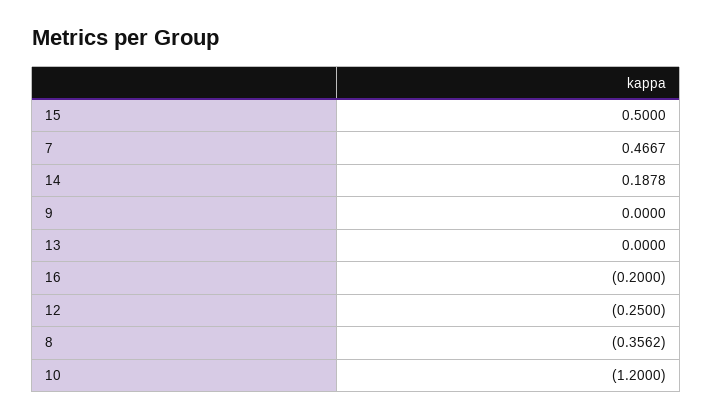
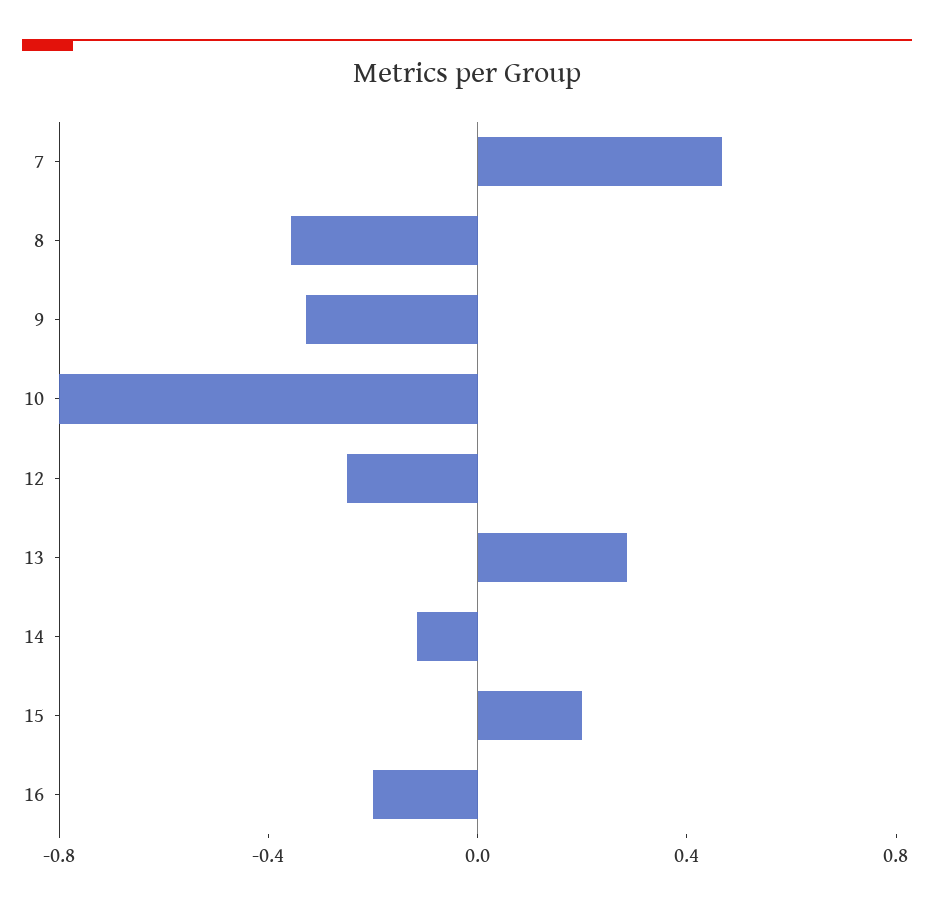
  {
-   "15": 0.5,
+   "15": 0.2,
    "7": 0.4667,
-   "14": 0.1878,
+   "14": -0.1,
-   "9": 0,
+   "9": -0.3,
-   "13": 0,
+   "13": 0.3,
    "16": -0.2,
    "12": -0.25,
    "8": -0.3562,
-   "10": -1.2
+   "10": -0.8
  }

